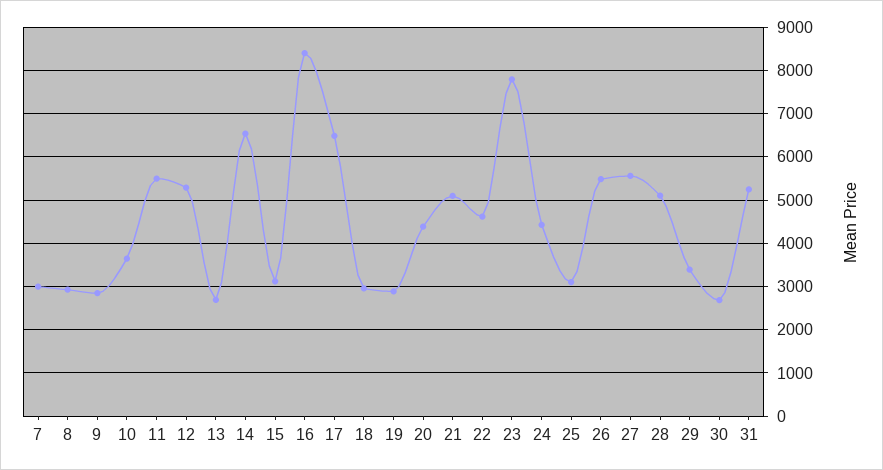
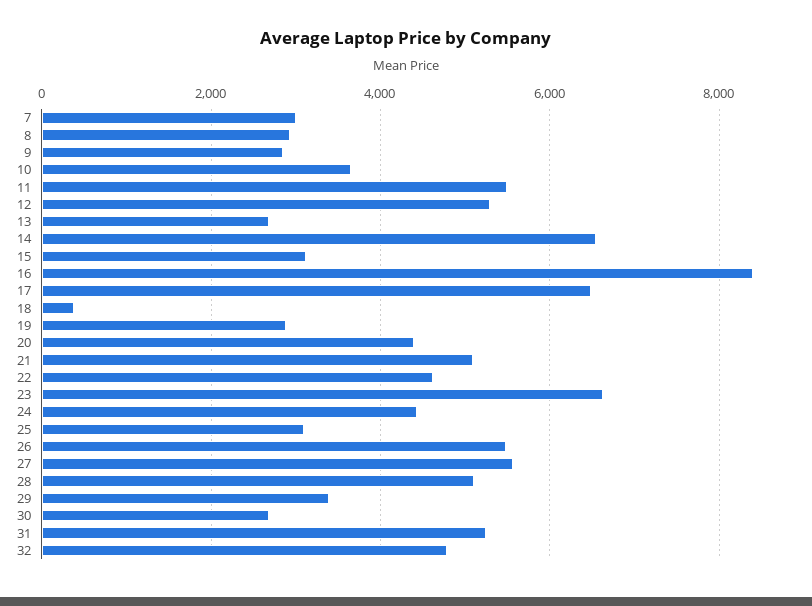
  {
    "7": 3000,
    "8": 3000,
    "9": 2800,
    "10": 3600,
    "11": 5400,
    "12": 5200,
    "13": 2600,
    "14": 6600,
    "15": 3200,
    "16": 8400,
    "17": 6400,
-   "18": 3000,
+   "18": 400,
    "19": 2800,
    "20": 4400,
    "21": 5000,
    "22": 4600,
-   "23": 7800,
+   "23": 6600,
    "24": 4400,
    "25": 3200,
    "26": 5400,
    "27": 5600,
    "28": 5200,
    "29": 3400,
    "30": 2600,
-   "31": 5200
+   "31": 5200,
+   "32": 4800
  }

